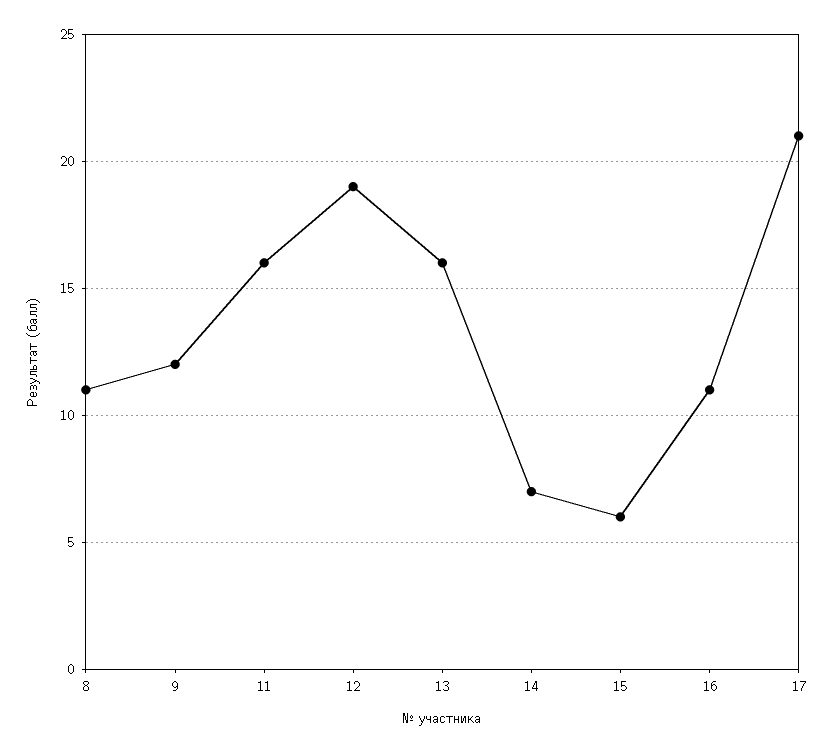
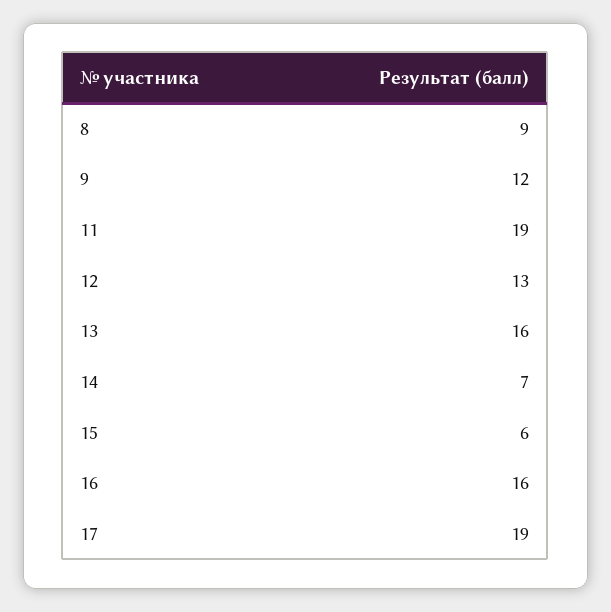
  {
-   "8": 11,
+   "8": 9,
    "9": 12,
-   "11": 16,
+   "11": 19,
-   "12": 19,
+   "12": 13,
    "13": 16,
    "14": 7,
    "15": 6,
-   "16": 11,
+   "16": 16,
-   "17": 21
+   "17": 19
  }

